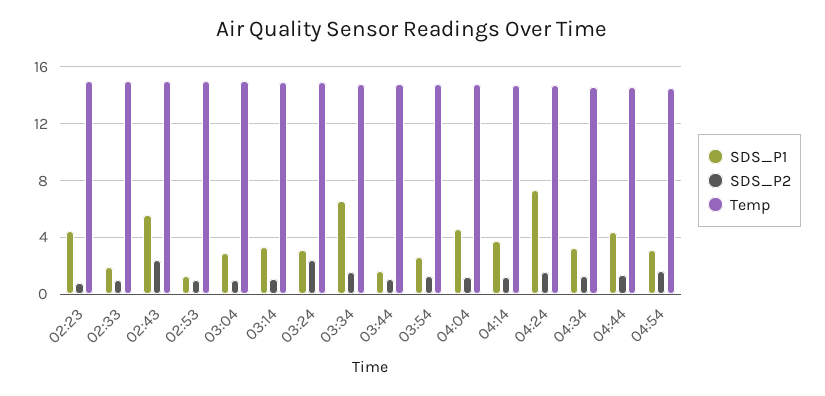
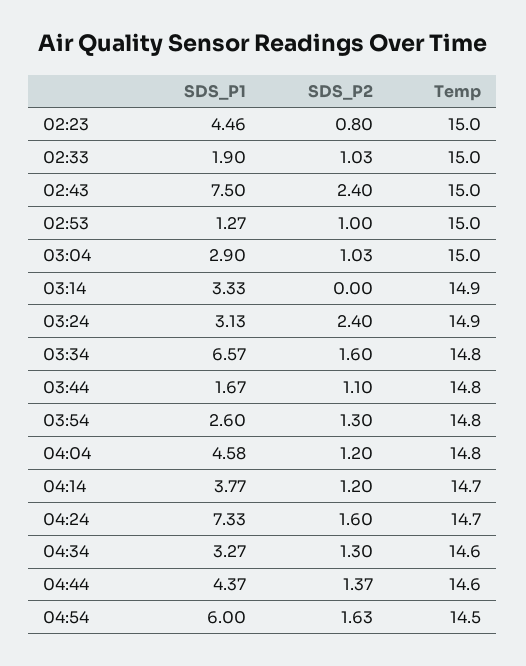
  {
    "SDS_P1": {
      "02:23": 4.46,
      "02:33": 1.9,
-     "02:43": 5.5,
+     "02:43": 7.5,
      "02:53": 1.27,
      "03:04": 2.9,
      "03:14": 3.33,
      "03:24": 3.13,
      "03:34": 6.57,
      "03:44": 1.67,
      "03:54": 2.6,
      "04:04": 4.58,
      "04:14": 3.77,
      "04:24": 7.33,
      "04:34": 3.27,
      "04:44": 4.37,
-     "04:54": 3
+     "04:54": 6
    },
    "SDS_P2": {
      "02:23": 0.8,
      "02:33": 1.03,
      "02:43": 2.4,
      "02:53": 1,
      "03:04": 1.03,
-     "03:14": 1,
+     "03:14": 0,
      "03:24": 2.4,
      "03:34": 1.6,
      "03:44": 1.1,
      "03:54": 1.3,
      "04:04": 1.2,
      "04:14": 1.2,
      "04:24": 1.6,
      "04:34": 1.3,
      "04:44": 1.37,
      "04:54": 1.63
    },
    "Temp": {
      "02:23": 15,
      "02:33": 15,
      "02:43": 15,
      "02:53": 15,
      "03:04": 15,
      "03:14": 14.9,
      "03:24": 14.9,
      "03:34": 14.8,
      "03:44": 14.8,
      "03:54": 14.8,
      "04:04": 14.8,
      "04:14": 14.7,
      "04:24": 14.7,
      "04:34": 14.6,
      "04:44": 14.6,
      "04:54": 14.5
    }
  }

